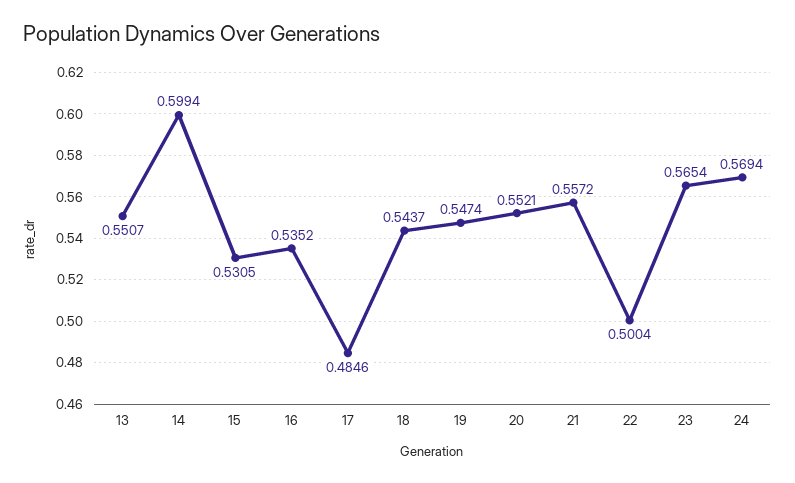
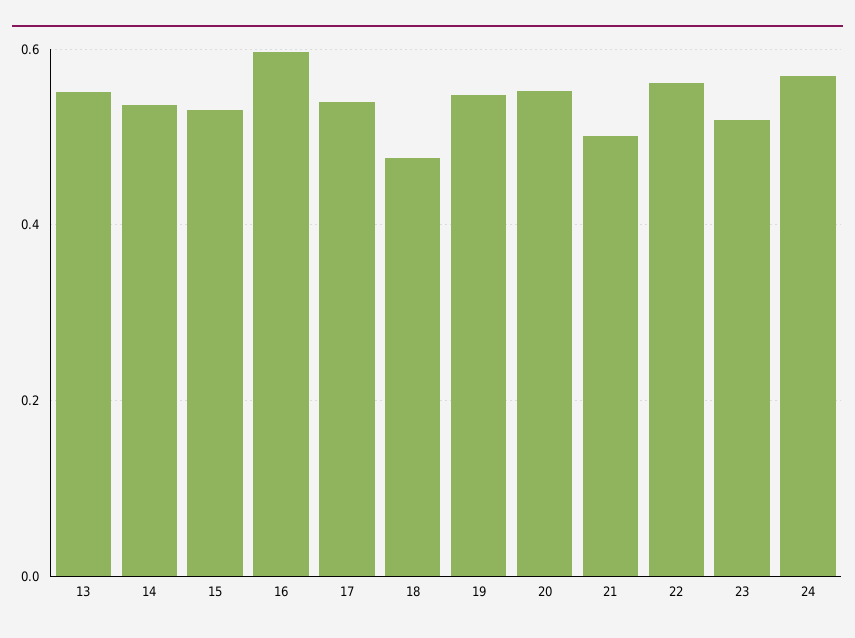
  {
    "13": 0.5507,
-   "14": 0.5994,
+   "14": 0.54,
    "15": 0.5305,
-   "16": 0.5352,
+   "16": 0.6,
-   "17": 0.4846,
+   "17": 0.54,
-   "18": 0.5437,
+   "18": 0.48,
    "19": 0.5474,
    "20": 0.5521,
-   "21": 0.5572,
+   "21": 0.5,
-   "22": 0.5004,
+   "22": 0.56,
-   "23": 0.5654,
+   "23": 0.52,
    "24": 0.5694
  }

